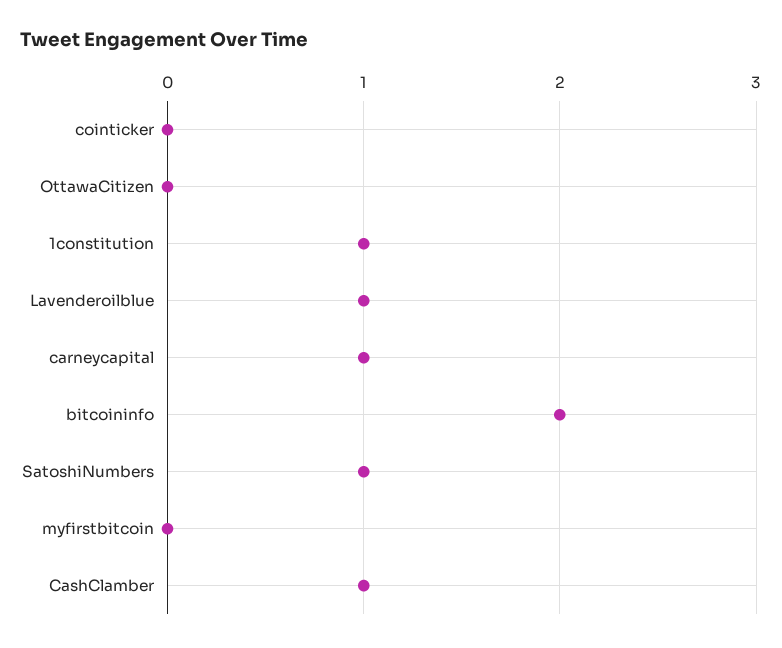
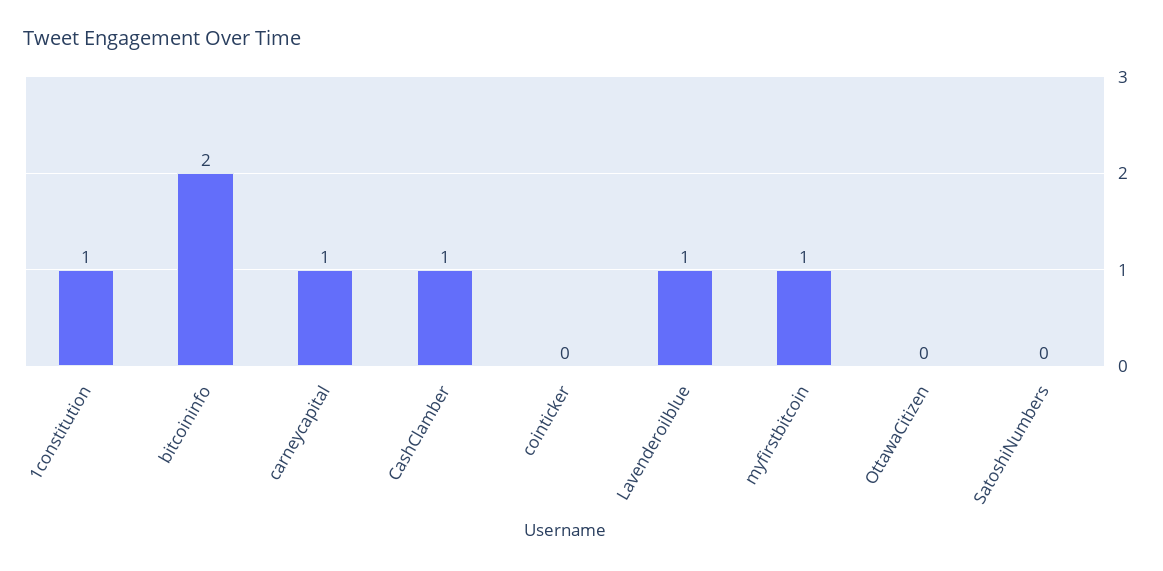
  {
    "cointicker": 0,
    "OttawaCitizen": 0,
    "1constitution": 1,
    "Lavenderoilblue": 1,
    "carneycapital": 1,
    "bitcoininfo": 2,
-   "SatoshiNumbers": 1,
+   "SatoshiNumbers": 0,
-   "myfirstbitcoin": 0,
+   "myfirstbitcoin": 1,
    "CashClamber": 1
  }

